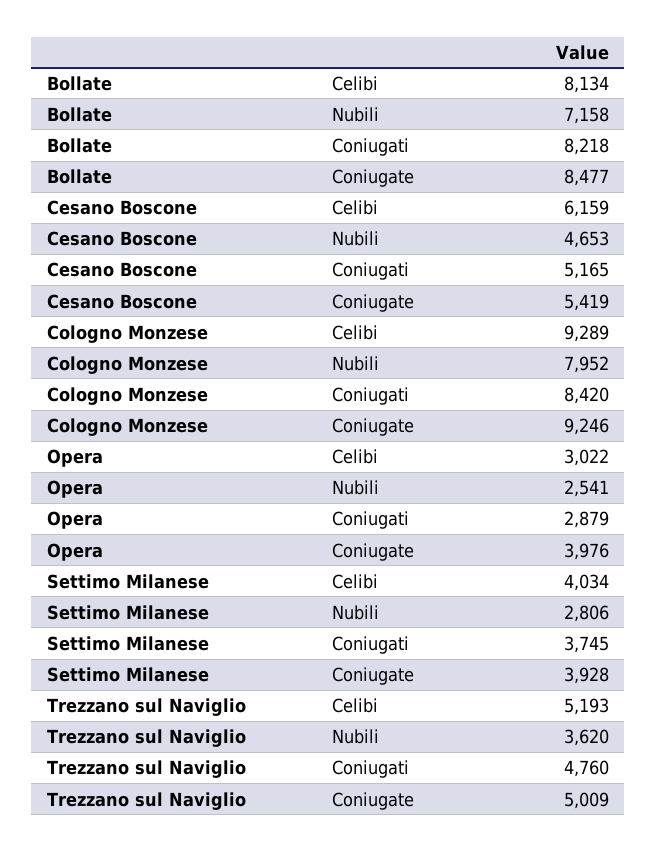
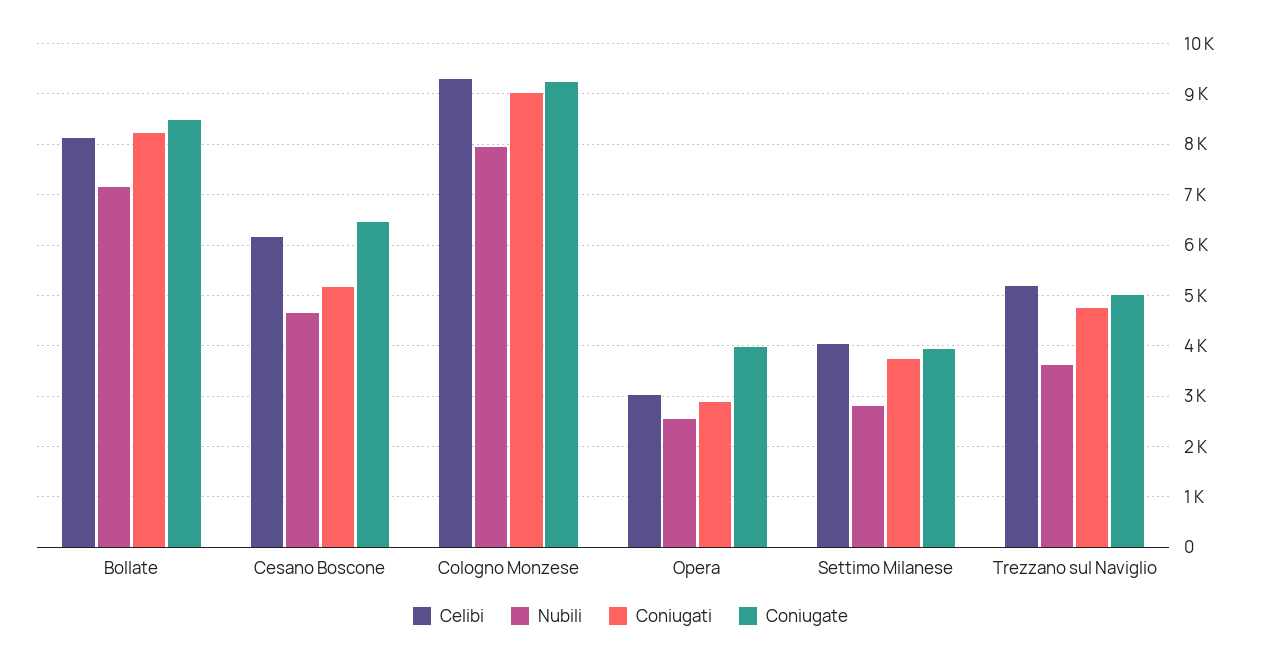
  {
    "Celibi": {
      "Bollate": 8134,
      "Cesano Boscone": 6159,
      "Cologno Monzese": 9289,
      "Opera": 3022,
      "Settimo Milanese": 4034,
      "Trezzano sul Naviglio": 5193
    },
    "Nubili": {
      "Bollate": 7158,
      "Cesano Boscone": 4653,
      "Cologno Monzese": 7952,
      "Opera": 2541,
      "Settimo Milanese": 2806,
      "Trezzano sul Naviglio": 3620
    },
    "Coniugati": {
      "Bollate": 8218,
      "Cesano Boscone": 5165,
-     "Cologno Monzese": 8420,
+     "Cologno Monzese": 9000,
      "Opera": 2879,
      "Settimo Milanese": 3745,
      "Trezzano sul Naviglio": 4760
    },
    "Coniugate": {
      "Bollate": 8477,
-     "Cesano Boscone": 5419,
+     "Cesano Boscone": 6400,
      "Cologno Monzese": 9246,
      "Opera": 3976,
      "Settimo Milanese": 3928,
      "Trezzano sul Naviglio": 5009
    }
  }

